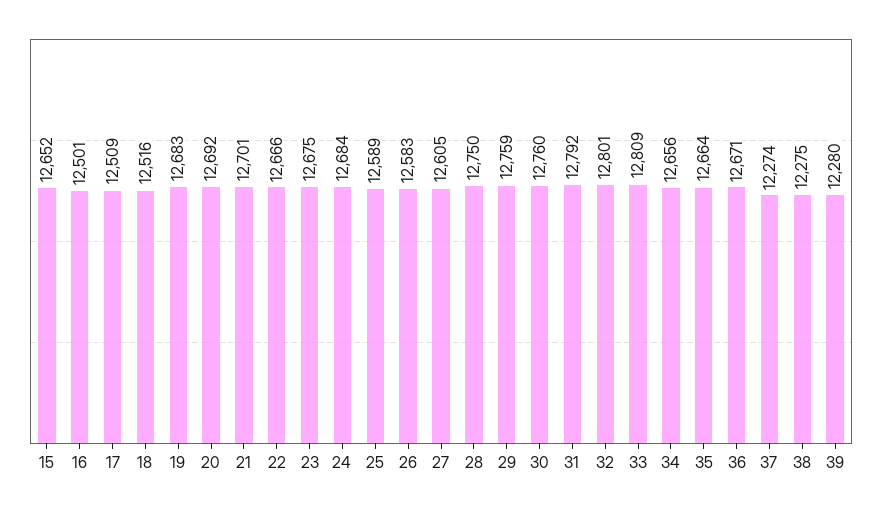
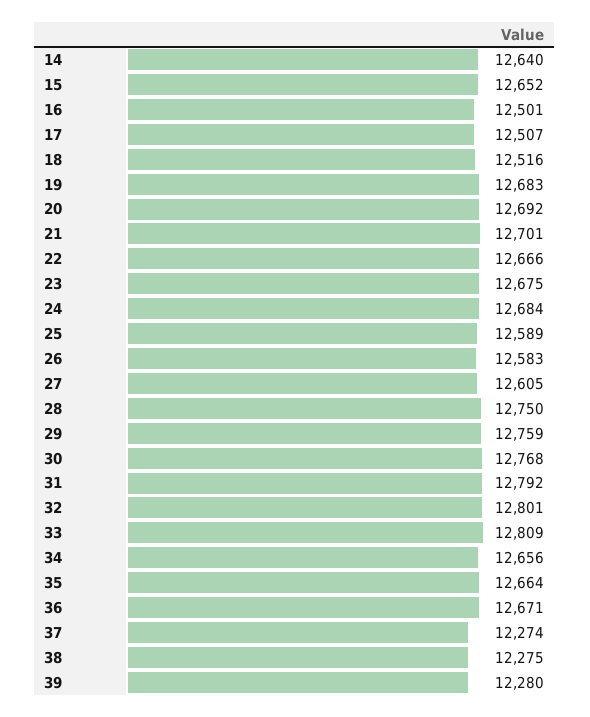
  {
    "15": 12652,
    "16": 12501,
-   "17": 12509,
+   "17": 12507,
    "18": 12516,
    "19": 12683,
    "20": 12692,
    "21": 12701,
    "22": 12666,
    "23": 12675,
    "24": 12684,
    "25": 12589,
    "26": 12583,
    "27": 12605,
    "28": 12750,
    "29": 12759,
-   "30": 12760,
+   "30": 12768,
    "31": 12792,
    "32": 12801,
    "33": 12809,
    "34": 12656,
    "35": 12664,
    "36": 12671,
    "37": 12274,
    "38": 12275,
-   "39": 12280
+   "39": 12280,
+   "14": 12640
  }

